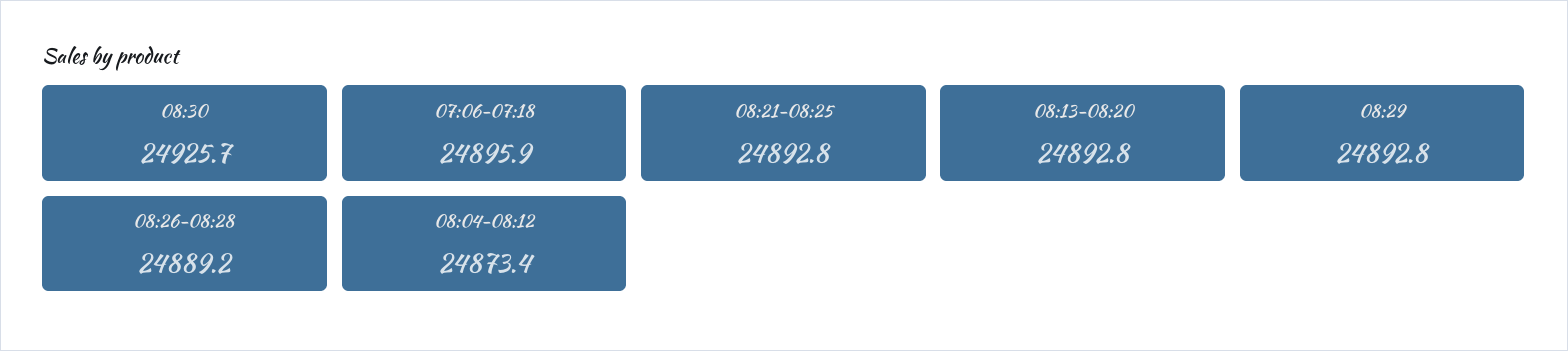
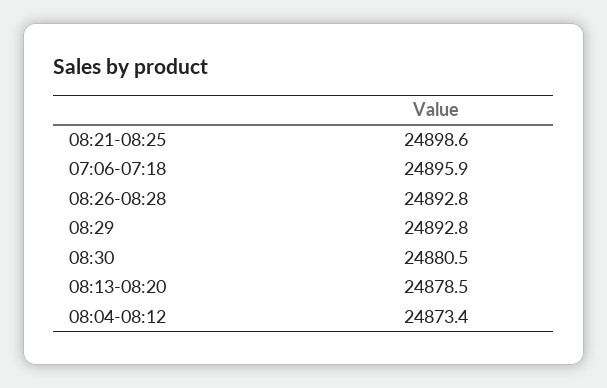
  {
-   "08:30": 24925.7,
+   "08:30": 24880.5,
    "07:06-07:18": 24895.9,
-   "08:21-08:25": 24892.8,
+   "08:21-08:25": 24898.6,
-   "08:13-08:20": 24892.8,
+   "08:13-08:20": 24878.5,
    "08:29": 24892.8,
-   "08:26-08:28": 24889.2,
+   "08:26-08:28": 24892.8,
    "08:04-08:12": 24873.4
  }

